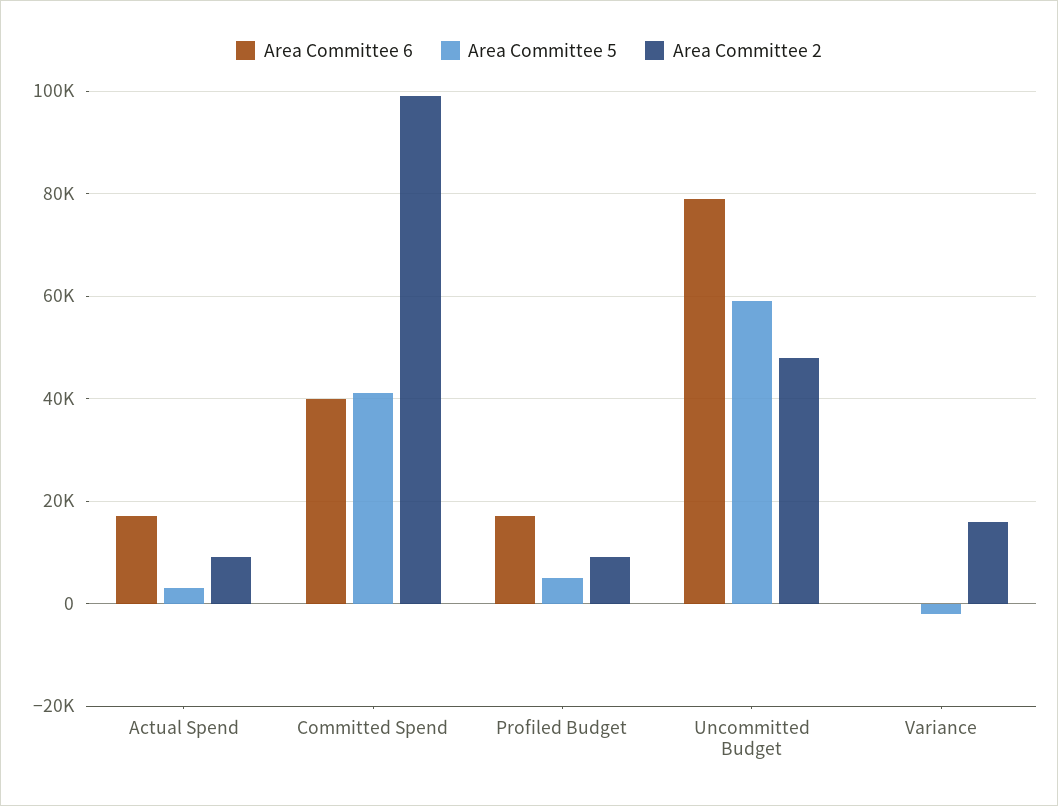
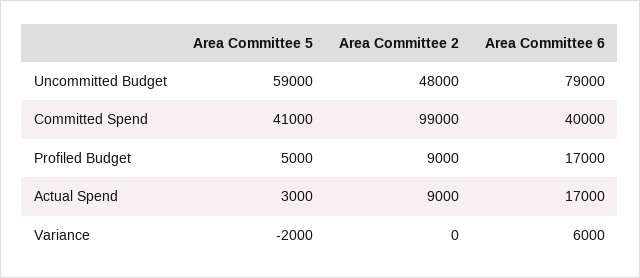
  {
    "Area Committee 6": {
      "Actual Spend": 17000,
      "Committed Spend": 40000,
      "Profiled Budget": 17000,
      "Uncommitted Budget": 79000,
-     "Variance": 0
+     "Variance": 6000
    },
    "Area Committee 5": {
      "Actual Spend": 3000,
      "Committed Spend": 41000,
      "Profiled Budget": 5000,
      "Uncommitted Budget": 59000,
      "Variance": -2000
    },
    "Area Committee 2": {
      "Actual Spend": 9000,
      "Committed Spend": 99000,
      "Profiled Budget": 9000,
      "Uncommitted Budget": 48000,
-     "Variance": 16000
+     "Variance": 0
    }
  }

